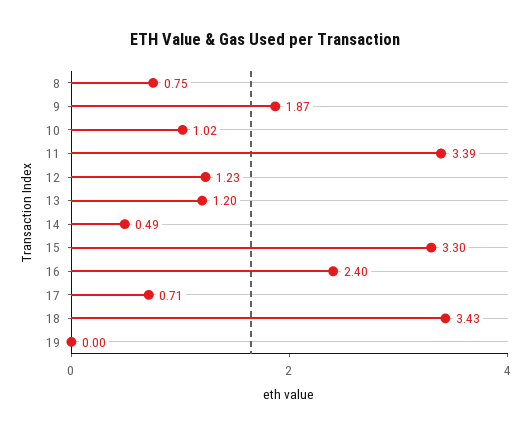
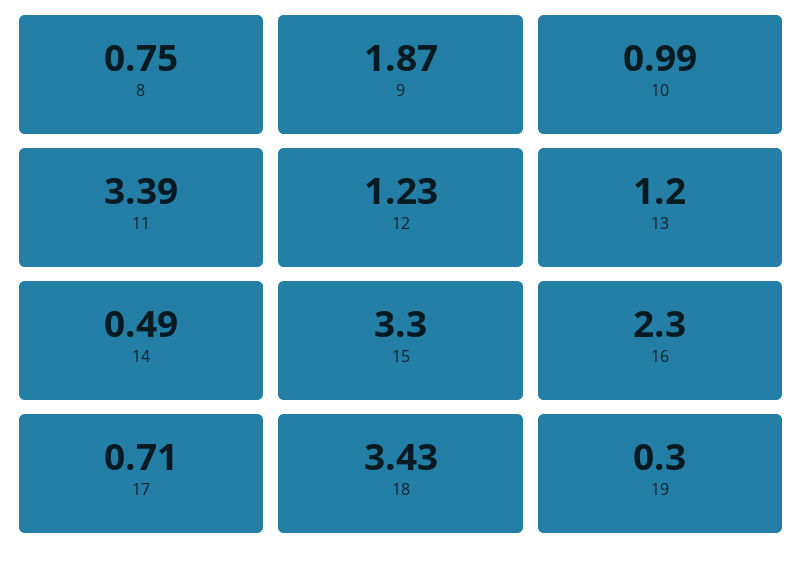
  {
    "8": 0.75,
    "9": 1.87,
-   "10": 1.02,
+   "10": 0.99,
    "11": 3.39,
    "12": 1.23,
    "13": 1.2,
    "14": 0.49,
    "15": 3.3,
-   "16": 2.4,
+   "16": 2.3,
    "17": 0.71,
    "18": 3.43,
-   "19": 0
+   "19": 0.3
  }

